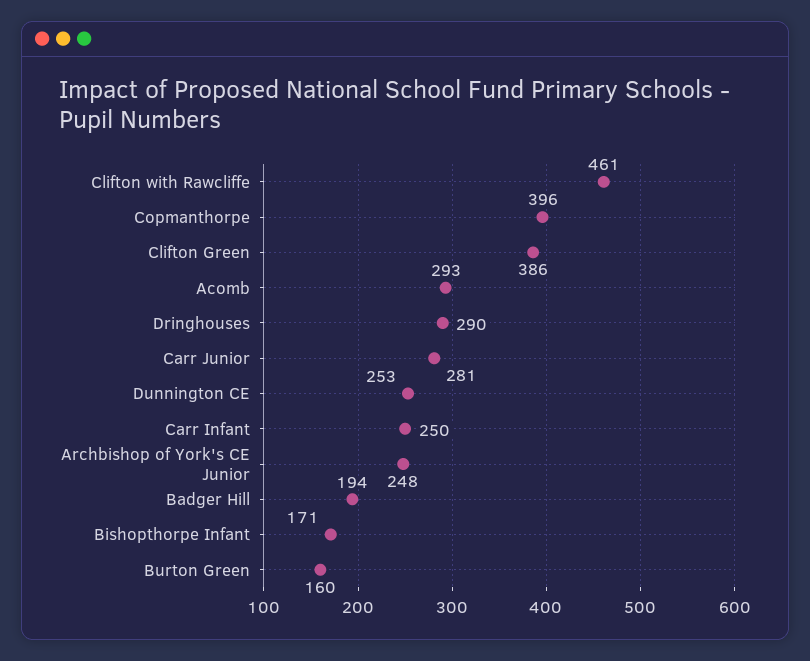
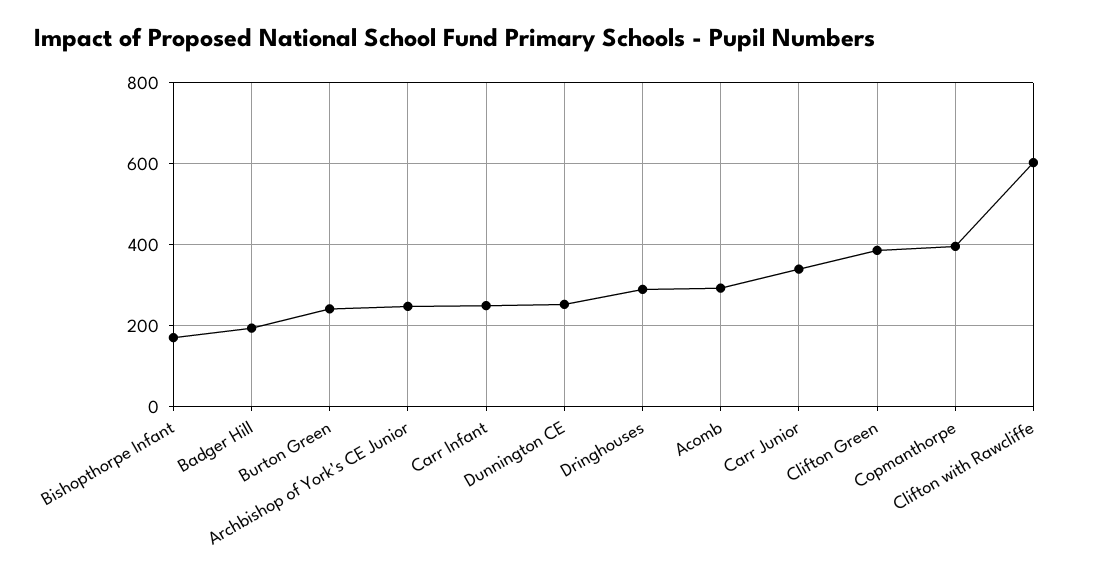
  {
-   "Clifton with Rawcliffe": 461,
+   "Clifton with Rawcliffe": 600,
    "Copmanthorpe": 396,
    "Clifton Green": 386,
    "Acomb": 293,
    "Dringhouses": 290,
-   "Carr Junior": 281,
+   "Carr Junior": 340,
    "Dunnington CE": 253,
    "Carr Infant": 250,
    "Archbishop of York's CE Junior": 248,
    "Badger Hill": 194,
    "Bishopthorpe Infant": 171,
-   "Burton Green": 160
+   "Burton Green": 240
  }

